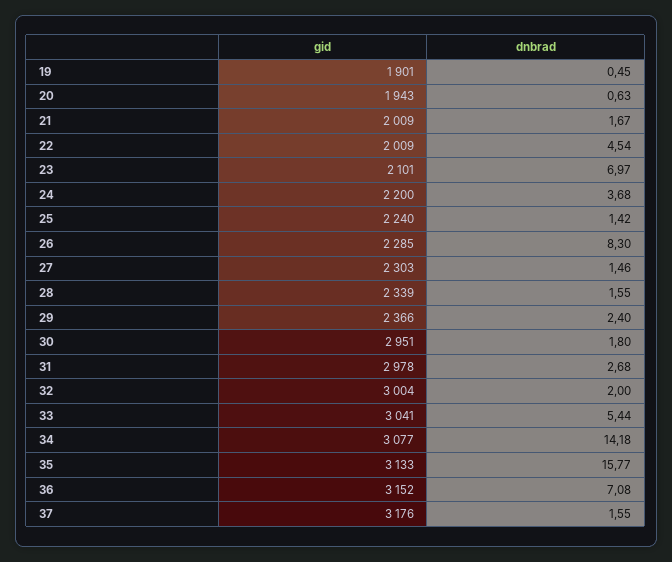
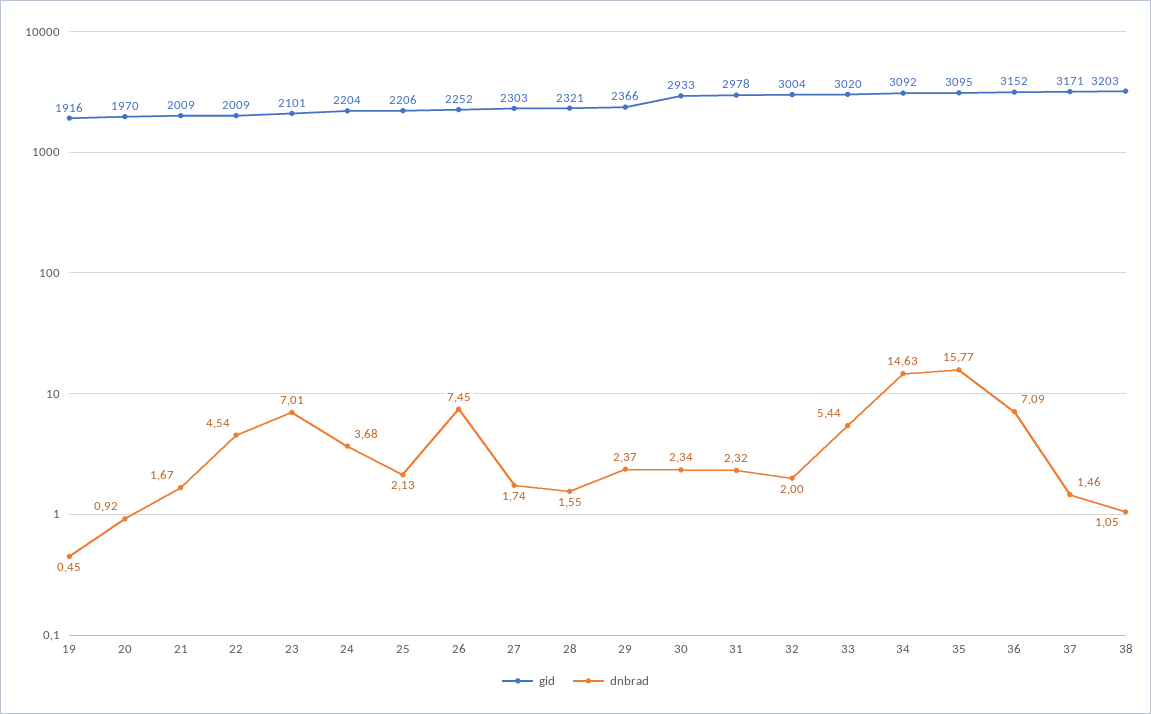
  {
    "gid": {
-     "19": 1901,
+     "19": 1916,
-     "20": 1943,
+     "20": 1970,
      "21": 2009,
      "22": 2009,
      "23": 2101,
-     "24": 2200,
+     "24": 2204,
-     "25": 2240,
+     "25": 2206,
-     "26": 2285,
+     "26": 2252,
      "27": 2303,
-     "28": 2339,
+     "28": 2321,
      "29": 2366,
-     "30": 2951,
+     "30": 2933,
      "31": 2978,
      "32": 3004,
-     "33": 3041,
+     "33": 3020,
-     "34": 3077,
+     "34": 3092,
-     "35": 3133,
+     "35": 3095,
      "36": 3152,
-     "37": 3176
+     "37": 3171,
+     "38": 3203
    },
    "dnbrad": {
      "19": 0.45,
-     "20": 0.63,
+     "20": 0.92,
      "21": 1.67,
      "22": 4.54,
-     "23": 6.97,
+     "23": 7.01,
      "24": 3.68,
-     "25": 1.42,
+     "25": 2.13,
-     "26": 8.3,
+     "26": 7.45,
-     "27": 1.46,
+     "27": 1.74,
      "28": 1.55,
-     "29": 2.4,
+     "29": 2.37,
-     "30": 1.8,
+     "30": 2.34,
-     "31": 2.68,
+     "31": 2.32,
      "32": 2,
      "33": 5.44,
-     "34": 14.18,
+     "34": 14.63,
      "35": 15.77,
-     "36": 7.08,
+     "36": 7.09,
-     "37": 1.55
+     "37": 1.46,
+     "38": 1.05
    }
  }

